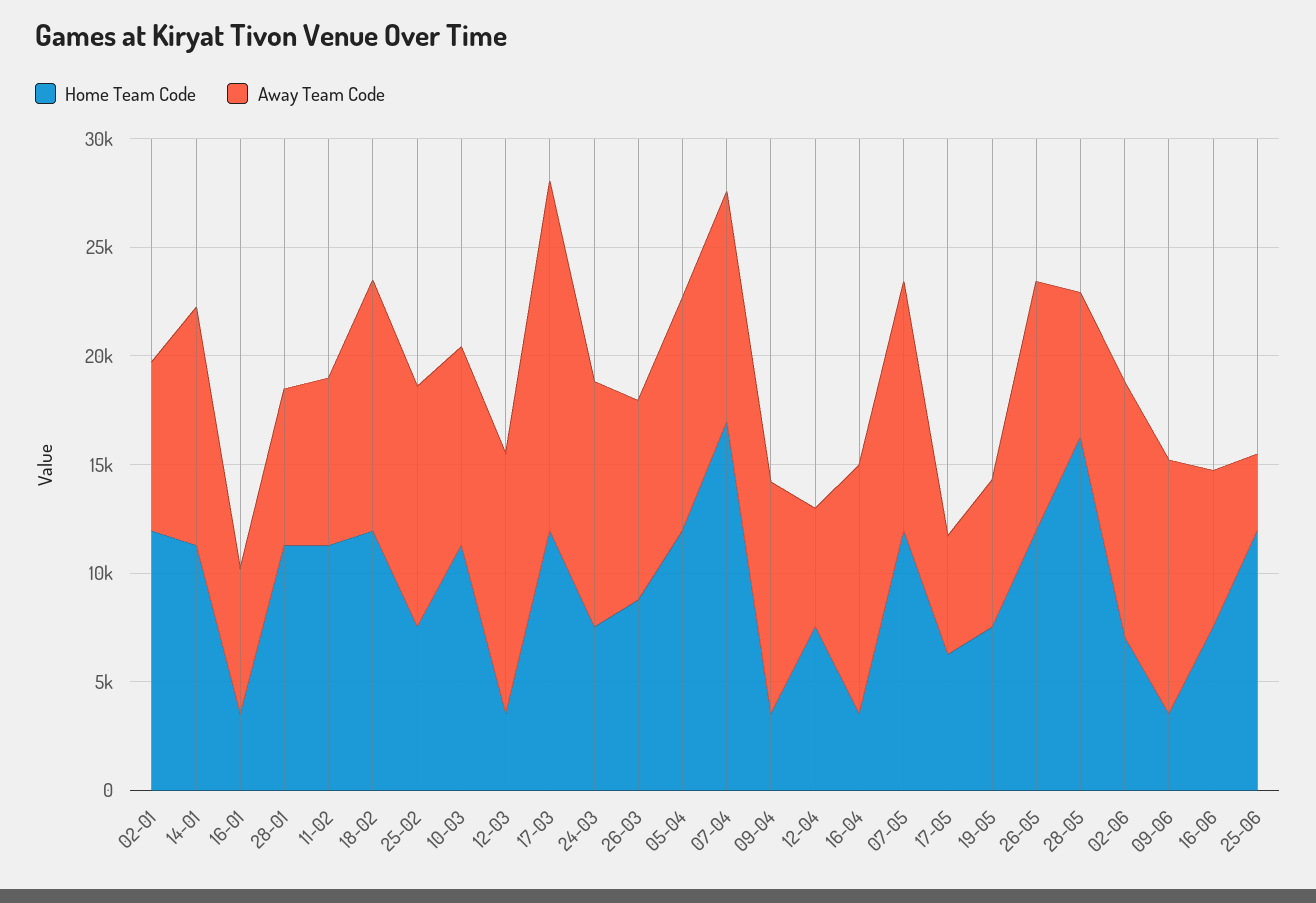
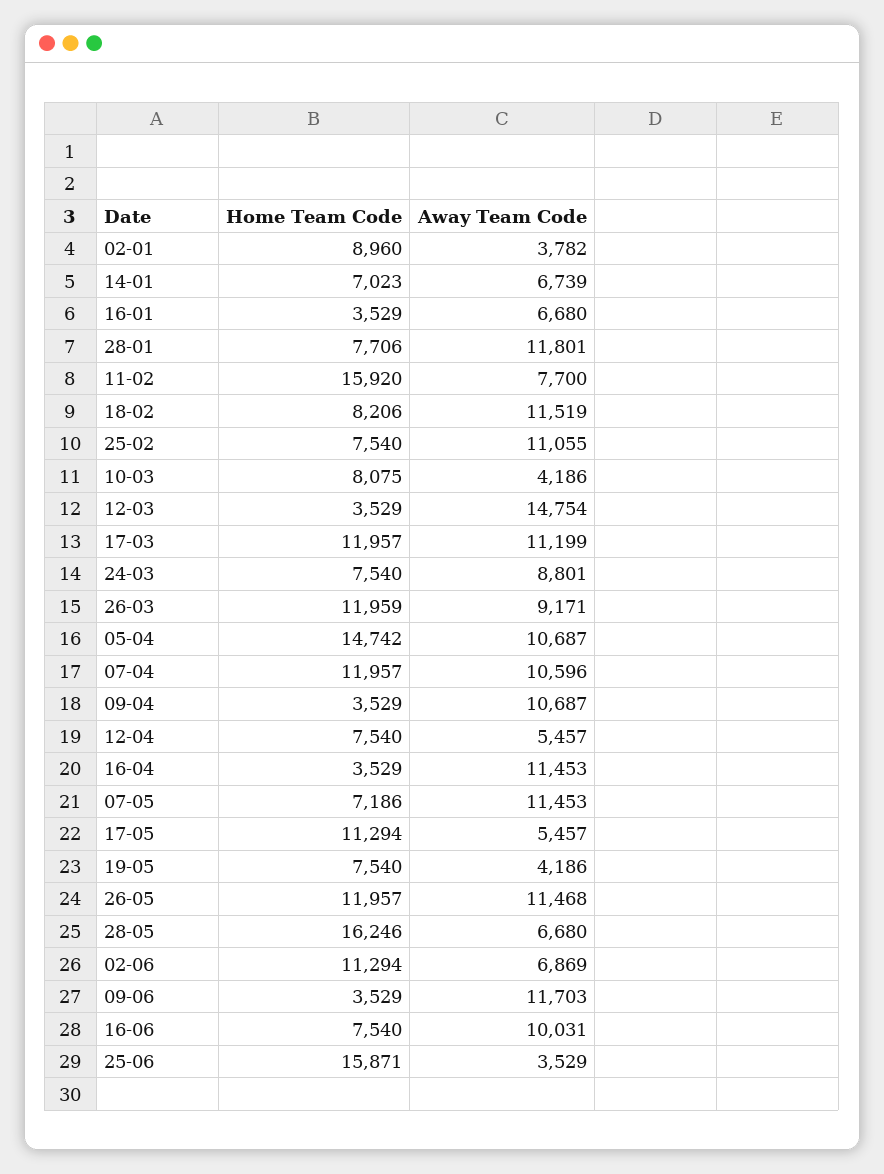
  {
    "Home Team Code": {
-     "02-01": 12000,
+     "02-01": 8960,
-     "14-01": 11000,
+     "14-01": 7023,
      "16-01": 3529,
-     "28-01": 11000,
+     "28-01": 7706,
-     "11-02": 11000,
+     "11-02": 15920,
-     "18-02": 12000,
+     "18-02": 8206,
      "25-02": 7540,
-     "10-03": 11000,
+     "10-03": 8075,
      "12-03": 3529,
      "17-03": 11957,
      "24-03": 7540,
-     "26-03": 9000,
+     "26-03": 11959,
-     "05-04": 12000,
+     "05-04": 14742,
-     "07-04": 17000,
+     "07-04": 11957,
      "09-04": 3529,
      "12-04": 7540,
      "16-04": 3529,
-     "07-05": 12000,
+     "07-05": 7186,
-     "17-05": 6000,
+     "17-05": 11294,
      "19-05": 7540,
      "26-05": 11957,
      "28-05": 16246,
-     "02-06": 7000,
+     "02-06": 11294,
      "09-06": 3529,
      "16-06": 7540,
-     "25-06": 12000
+     "25-06": 15871
    },
    "Away Team Code": {
-     "02-01": 8000,
+     "02-01": 3782,
-     "14-01": 11000,
+     "14-01": 6739,
      "16-01": 6680,
-     "28-01": 7000,
+     "28-01": 11801,
      "11-02": 7700,
      "18-02": 11519,
      "25-02": 11055,
-     "10-03": 9000,
+     "10-03": 4186,
-     "12-03": 12000,
+     "12-03": 14754,
-     "17-03": 16000,
+     "17-03": 11199,
-     "24-03": 11000,
+     "24-03": 8801,
      "26-03": 9171,
      "05-04": 10687,
      "07-04": 10596,
      "09-04": 10687,
      "12-04": 5457,
      "16-04": 11453,
      "07-05": 11453,
      "17-05": 5457,
-     "19-05": 7000,
+     "19-05": 4186,
      "26-05": 11468,
      "28-05": 6680,
-     "02-06": 12000,
+     "02-06": 6869,
      "09-06": 11703,
-     "16-06": 7000,
+     "16-06": 10031,
      "25-06": 3529
    }
  }

